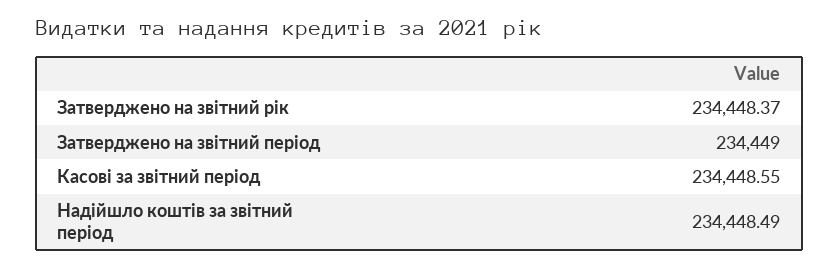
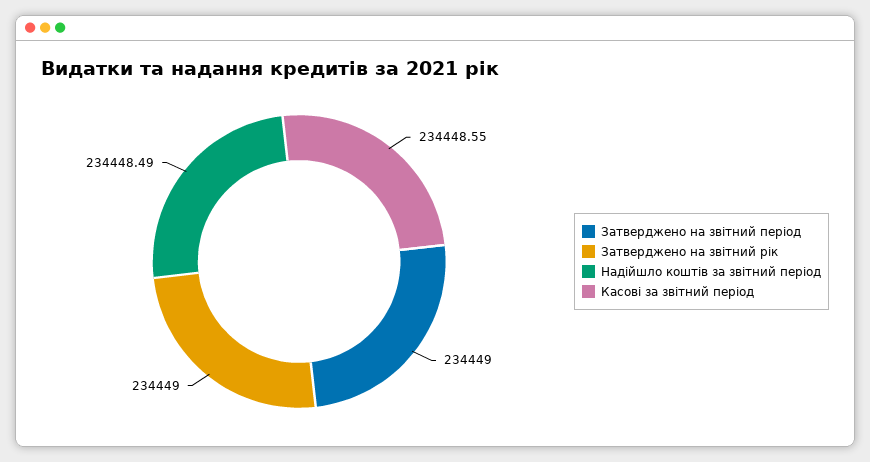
  {
-   "Затверджено на звітний рік": 234448.37,
+   "Затверджено на звітний рік": 234449,
    "Затверджено на звітний період": 234449,
    "Касові за звітний період": 234448.55,
    "Надійшло коштів за звітний період": 234448.49
  }

